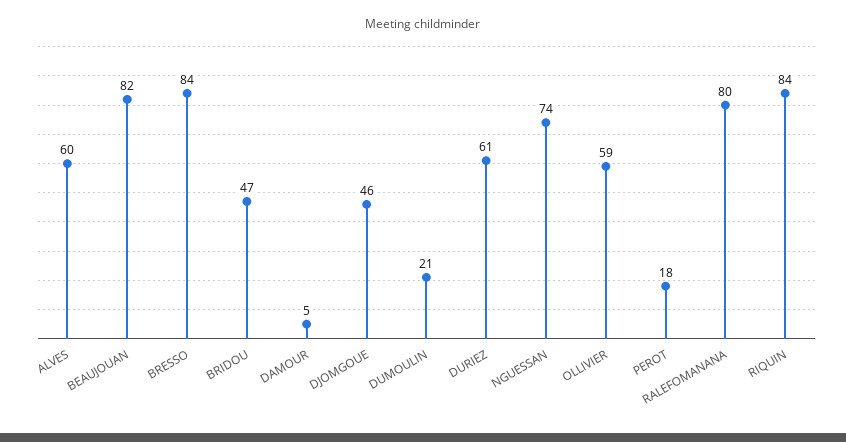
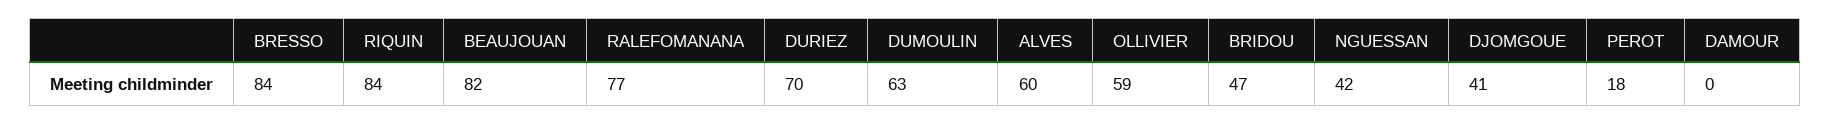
  {
    "ALVES": 60,
    "BEAUJOUAN": 82,
    "BRESSO": 84,
    "BRIDOU": 47,
-   "DAMOUR": 5,
+   "DAMOUR": 0,
-   "DJOMGOUE": 46,
+   "DJOMGOUE": 41,
-   "DUMOULIN": 21,
+   "DUMOULIN": 63,
-   "DURIEZ": 61,
+   "DURIEZ": 70,
-   "NGUESSAN": 74,
+   "NGUESSAN": 42,
    "OLLIVIER": 59,
    "PEROT": 18,
-   "RALEFOMANANA": 80,
+   "RALEFOMANANA": 77,
    "RIQUIN": 84
  }

